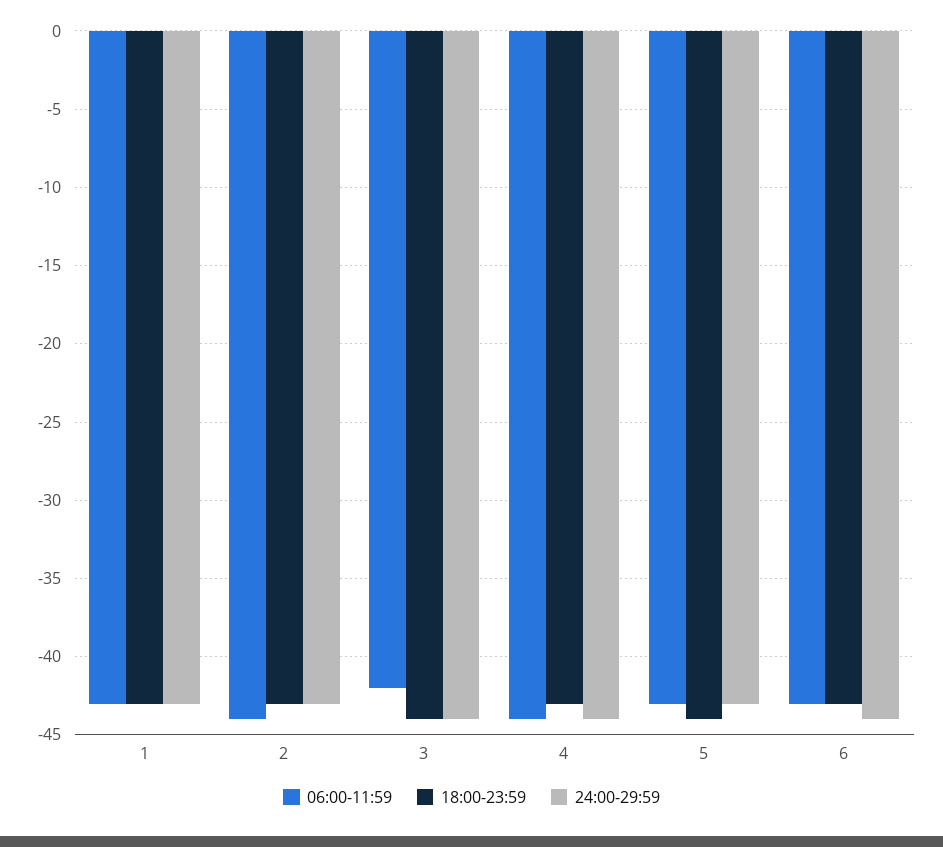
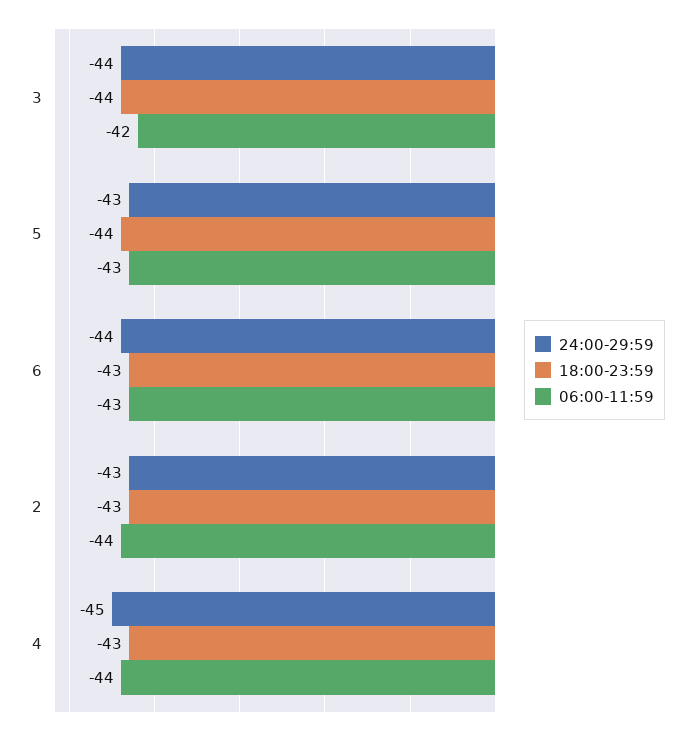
  {
    "06:00-11:59": {
-     "1": -43,
      "2": -44,
      "3": -42,
      "4": -44,
      "5": -43,
      "6": -43
    },
    "18:00-23:59": {
-     "1": -43,
      "2": -43,
      "3": -44,
      "4": -43,
      "5": -44,
      "6": -43
    },
    "24:00-29:59": {
-     "1": -43,
      "2": -43,
      "3": -44,
-     "4": -44,
+     "4": -45,
      "5": -43,
      "6": -44
    }
  }

